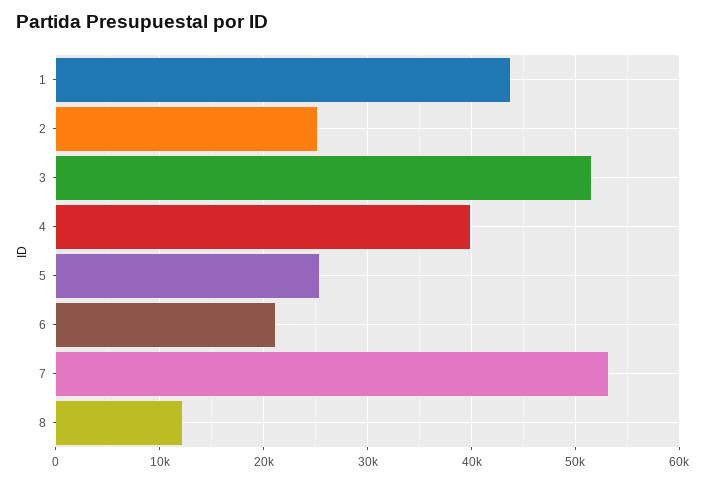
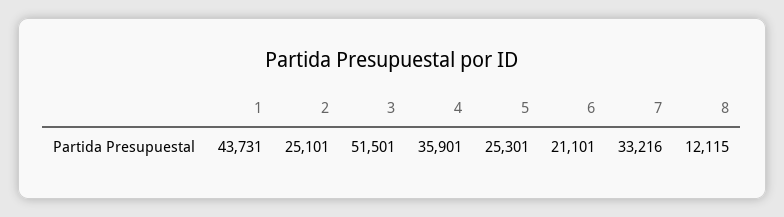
  {
    "1": 43731,
    "2": 25101,
    "3": 51501,
-   "4": 40000,
+   "4": 35901,
    "5": 25301,
    "6": 21101,
-   "7": 53000,
+   "7": 33216,
    "8": 12115
  }

